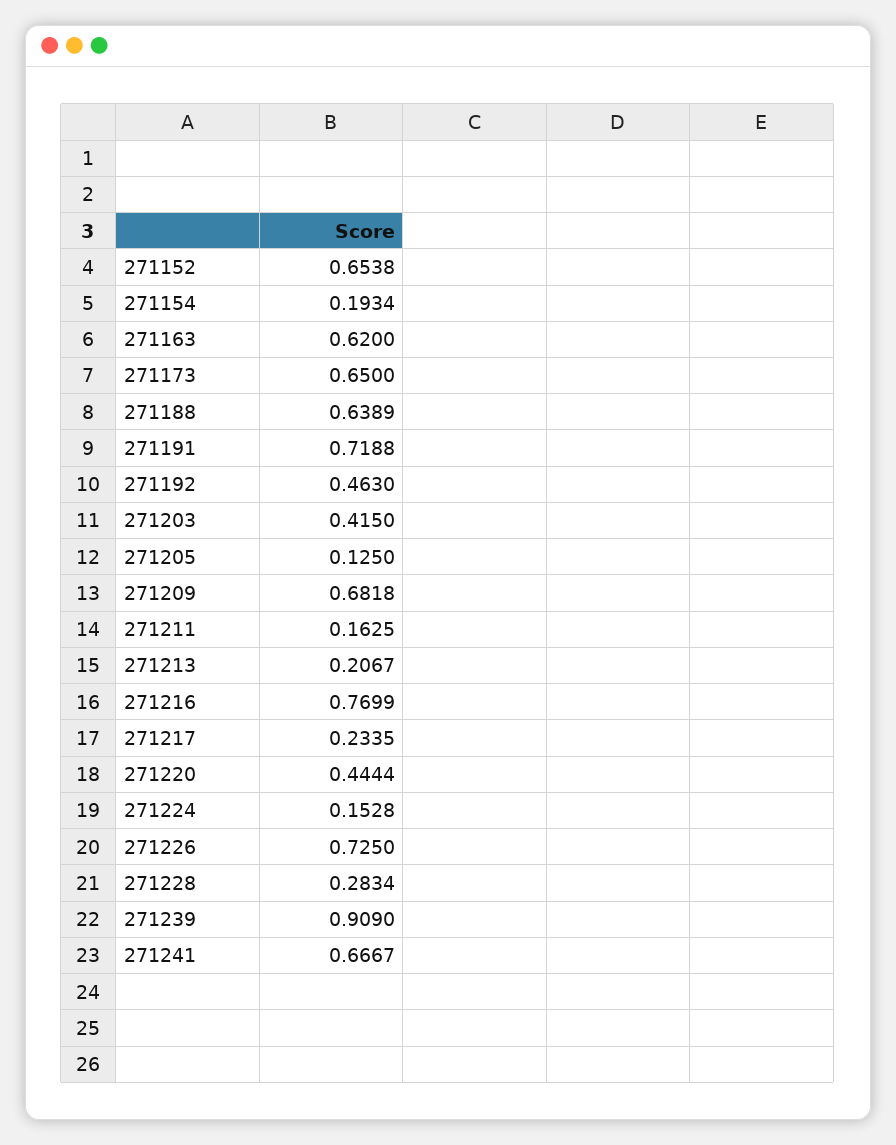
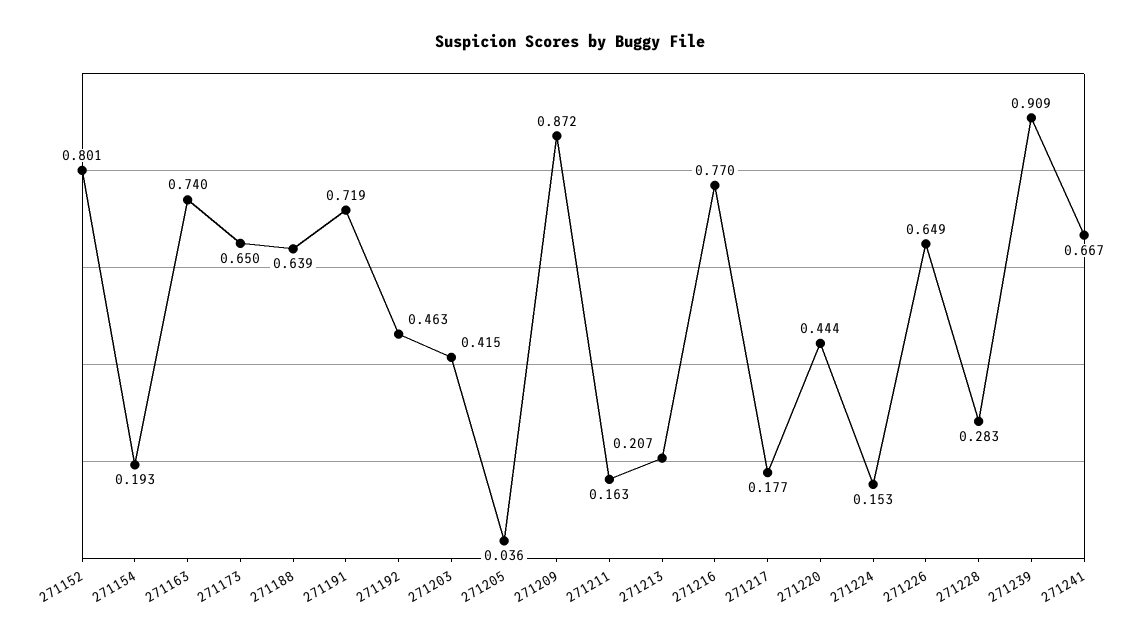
  {
-   "271152": 0.6538,
+   "271152": 0.801,
    "271154": 0.1934,
-   "271163": 0.62,
+   "271163": 0.74,
    "271173": 0.65,
    "271188": 0.6389,
    "271191": 0.7188,
    "271192": 0.463,
    "271203": 0.415,
-   "271205": 0.125,
+   "271205": 0.036,
-   "271209": 0.6818,
+   "271209": 0.872,
    "271211": 0.1625,
    "271213": 0.2067,
    "271216": 0.7699,
-   "271217": 0.2335,
+   "271217": 0.177,
    "271220": 0.4444,
    "271224": 0.1528,
-   "271226": 0.725,
+   "271226": 0.649,
    "271228": 0.2834,
    "271239": 0.909,
    "271241": 0.6667
  }

